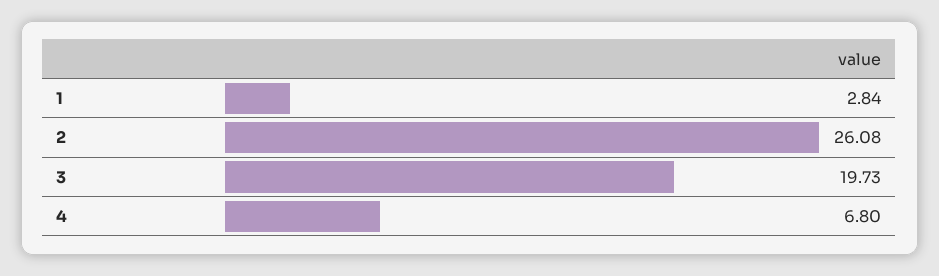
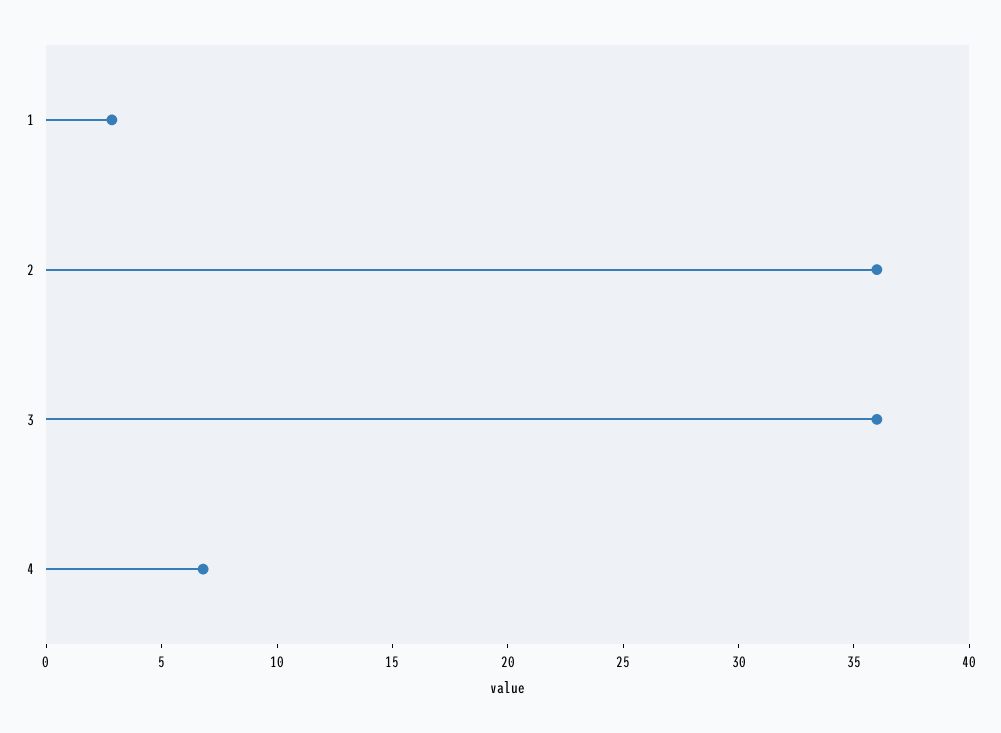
  {
    "1": 2.84,
-   "2": 26.08,
+   "2": 36,
-   "3": 19.73,
+   "3": 36,
    "4": 6.8
  }

